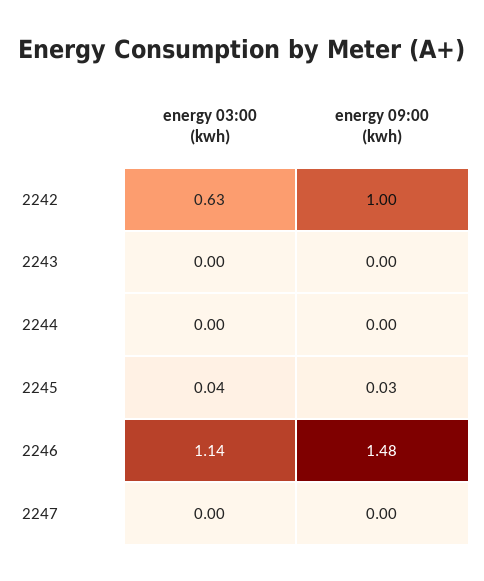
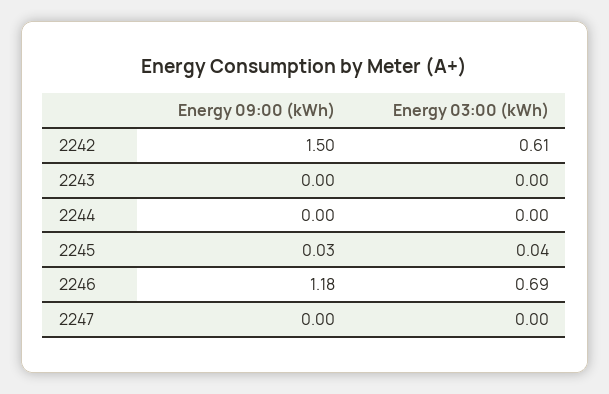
  {
    "energy 03:00 (kwh)": {
-     "2242": 0.63,
+     "2242": 0.61,
      "2243": 0,
      "2244": 0,
      "2245": 0.04,
-     "2246": 1.14,
+     "2246": 0.69,
      "2247": 0
    },
    "energy 09:00 (kwh)": {
-     "2242": 1,
+     "2242": 1.5,
      "2243": 0,
      "2244": 0,
      "2245": 0.03,
-     "2246": 1.48,
+     "2246": 1.18,
      "2247": 0
    }
  }

